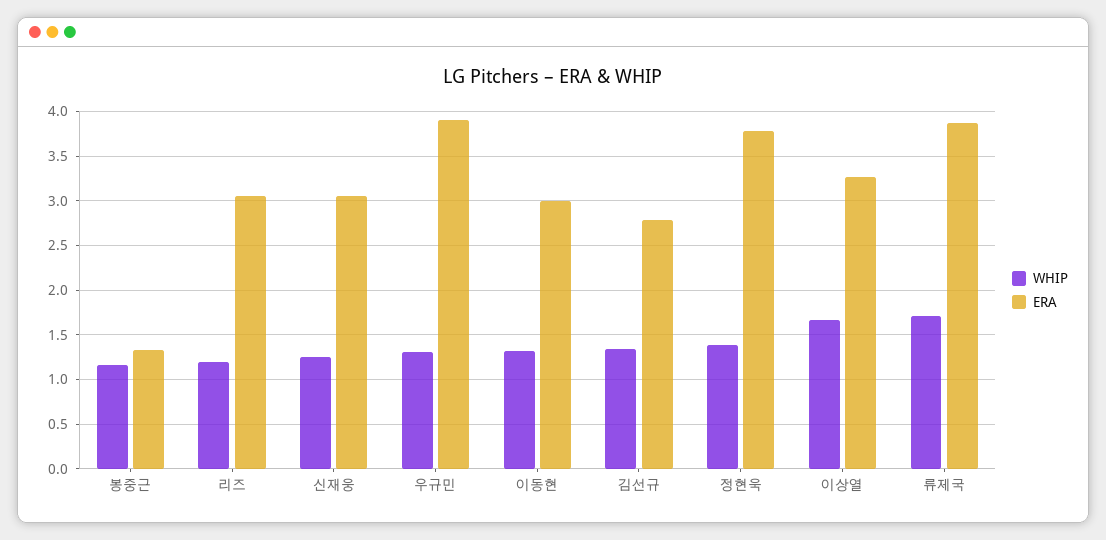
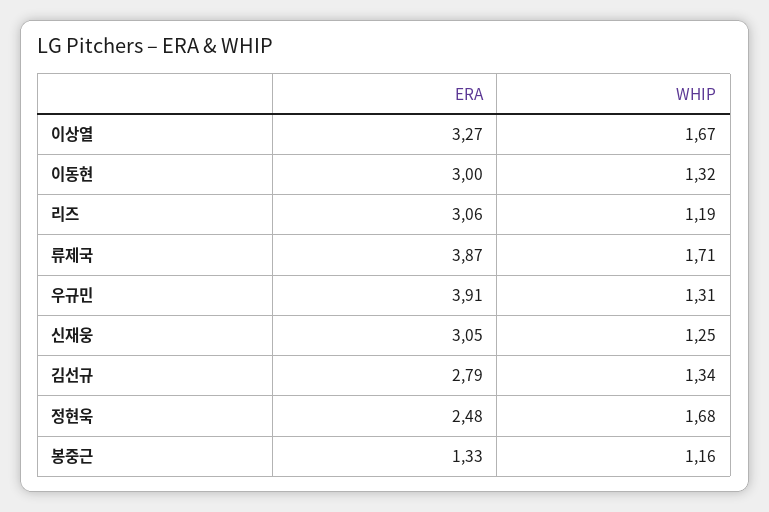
  {
    "WHIP": {
      "봉중근": 1.16,
      "리즈": 1.19,
      "신재웅": 1.25,
      "우규민": 1.31,
      "이동현": 1.32,
      "김선규": 1.34,
-     "정현욱": 1.4,
+     "정현욱": 1.68,
      "이상열": 1.67,
      "류제국": 1.71
    },
    "ERA": {
      "봉중근": 1.33,
      "리즈": 3.06,
      "신재웅": 3.05,
      "우규민": 3.91,
      "이동현": 3,
      "김선규": 2.79,
-     "정현욱": 3.8,
+     "정현욱": 2.48,
      "이상열": 3.27,
      "류제국": 3.87
    }
  }

